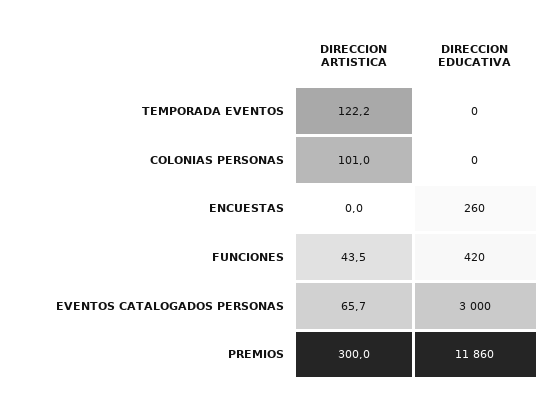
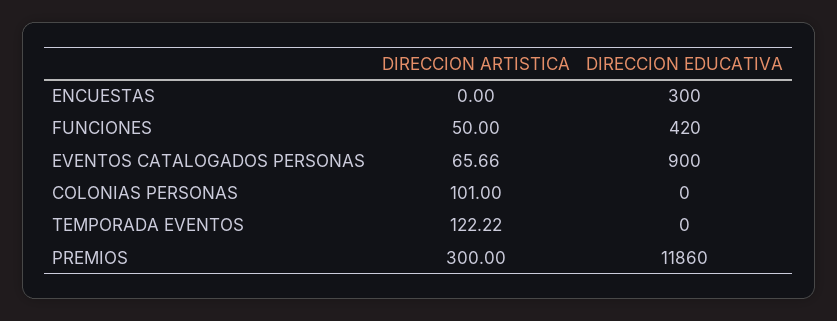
  {
    "DIRECCION ARTISTICA": {
      "TEMPORADA EVENTOS": 122.22,
      "COLONIAS PERSONAS": 101,
      "ENCUESTAS": 0,
-     "FUNCIONES": 43.5,
+     "FUNCIONES": 50,
      "EVENTOS CATALOGADOS PERSONAS": 65.66,
      "PREMIOS": 300
    },
    "DIRECCION EDUCATIVA": {
      "TEMPORADA EVENTOS": 0,
      "COLONIAS PERSONAS": 0,
-     "ENCUESTAS": 260,
+     "ENCUESTAS": 300,
      "FUNCIONES": 420,
-     "EVENTOS CATALOGADOS PERSONAS": 3000,
+     "EVENTOS CATALOGADOS PERSONAS": 900,
      "PREMIOS": 11860
    }
  }

